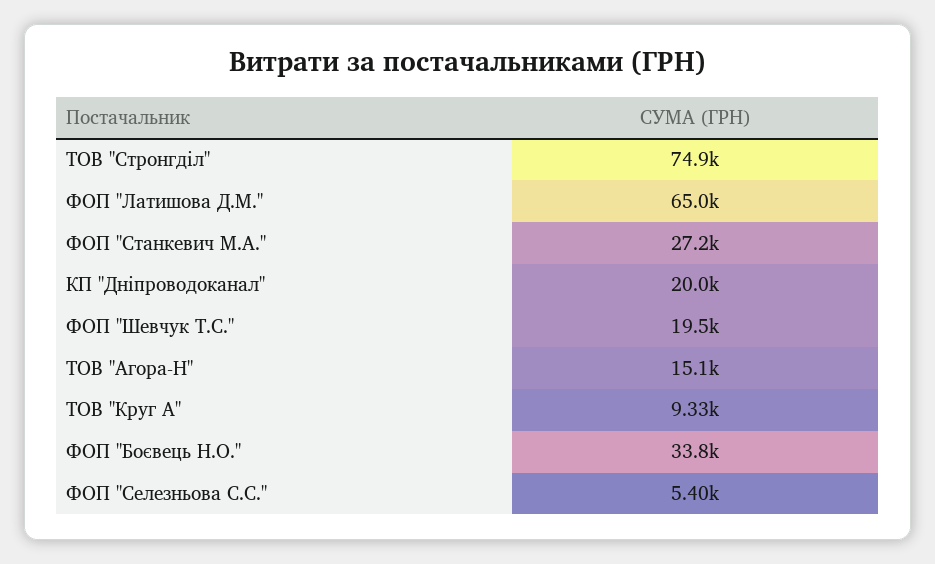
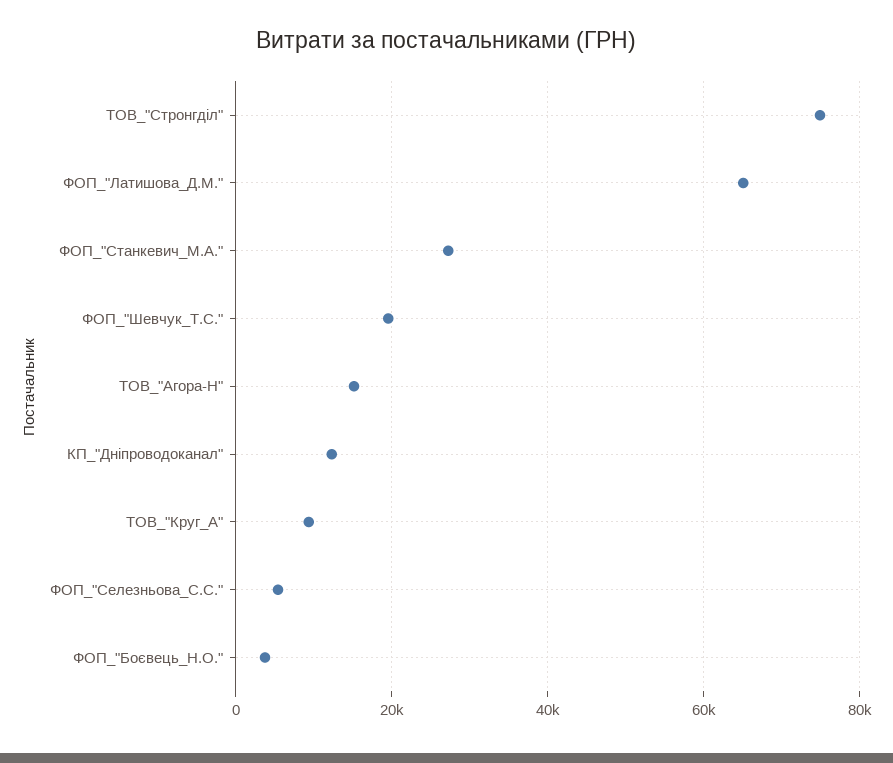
  {
    "ТОВ \"Стронгділ\"": 74900,
    "ФОП \"Латишова Д.М.\"": 65000,
    "ФОП \"Станкевич М.А.\"": 27200,
-   "КП \"Дніпроводоканал\"": 20000,
+   "КП \"Дніпроводоканал\"": 12000,
    "ФОП \"Шевчук Т.С.\"": 19500,
    "ТОВ \"Агора-Н\"": 15100,
    "ТОВ \"Круг А\"": 9330,
-   "ФОП \"Боєвець Н.О.\"": 33800,
+   "ФОП \"Боєвець Н.О.\"": 4000,
    "ФОП \"Селезньова С.С.\"": 5400
  }

